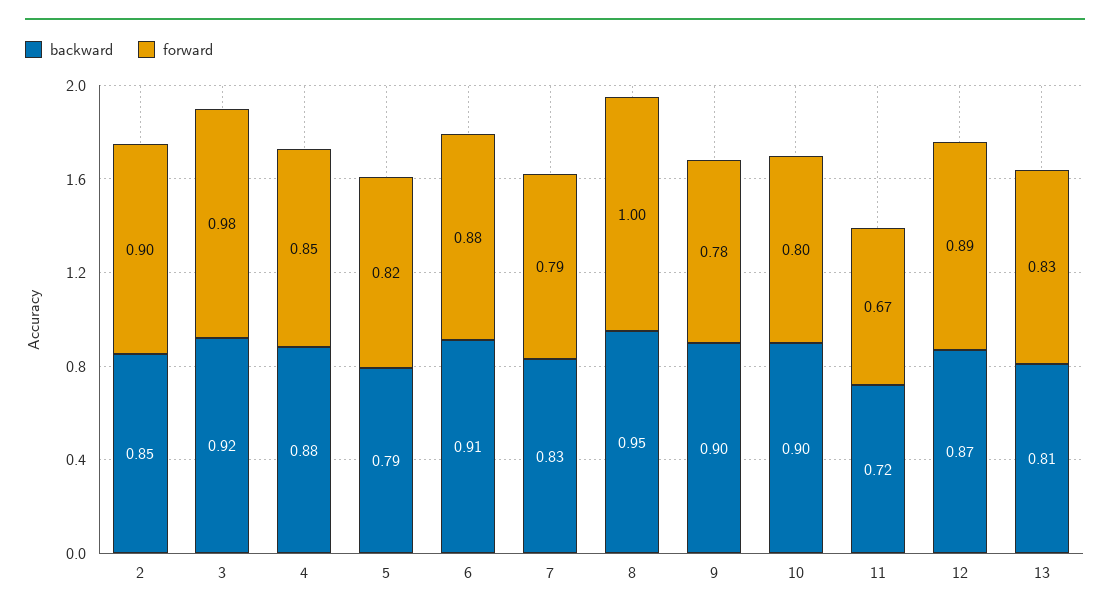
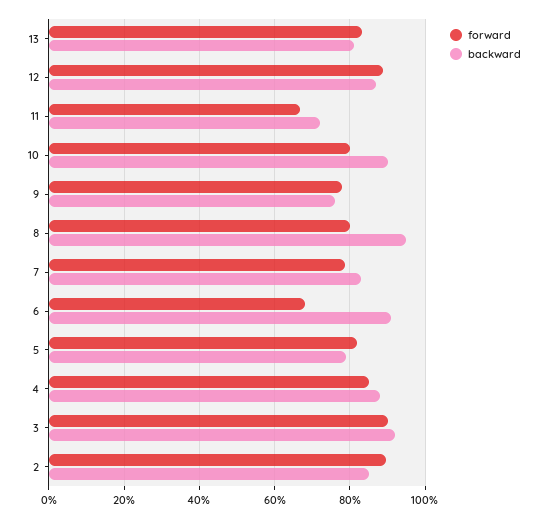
  {
    "backward": {
      "2": 0.85,
      "3": 0.92,
      "4": 0.88,
      "5": 0.79,
      "6": 0.91,
      "7": 0.83,
      "8": 0.95,
-     "9": 0.9,
+     "9": 0.76,
      "10": 0.9,
      "11": 0.72,
      "12": 0.87,
      "13": 0.81
    },
    "forward": {
      "2": 0.9,
-     "3": 0.98,
+     "3": 0.9,
      "4": 0.85,
      "5": 0.82,
-     "6": 0.88,
+     "6": 0.68,
      "7": 0.79,
-     "8": 1,
+     "8": 0.8,
      "9": 0.78,
      "10": 0.8,
      "11": 0.67,
      "12": 0.89,
      "13": 0.83
    }
  }

